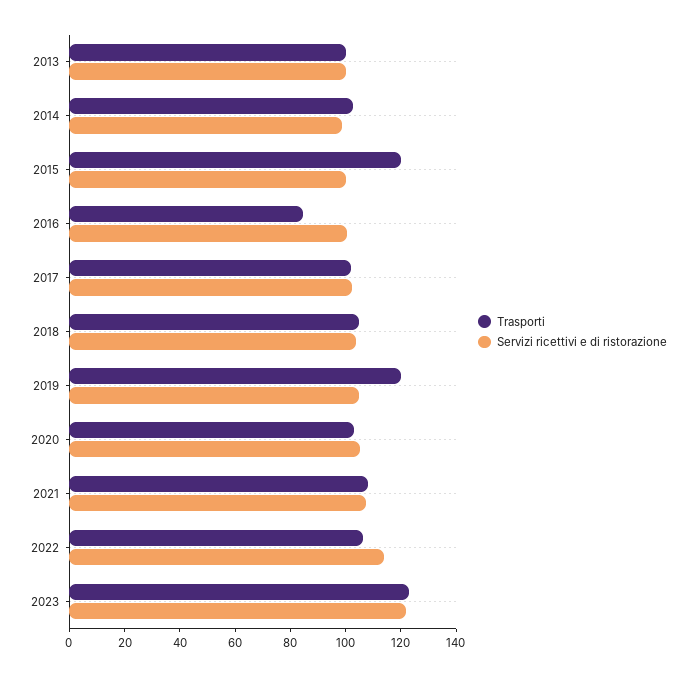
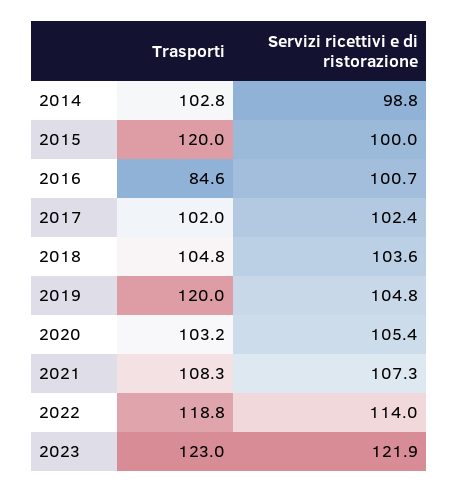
  {
    "Trasporti": {
-     "2013": 100,
      "2014": 102.8,
      "2015": 120,
      "2016": 84.6,
      "2017": 102,
      "2018": 104.8,
      "2019": 120,
      "2020": 103.2,
      "2021": 108.3,
-     "2022": 105,
+     "2022": 118.8,
      "2023": 123
    },
    "Servizi ricettivi e di ristorazione": {
-     "2013": 100,
      "2014": 98.8,
      "2015": 100,
      "2016": 100.7,
      "2017": 102.4,
      "2018": 103.6,
      "2019": 104.8,
      "2020": 105.4,
      "2021": 107.3,
      "2022": 114,
      "2023": 121.9
    }
  }

